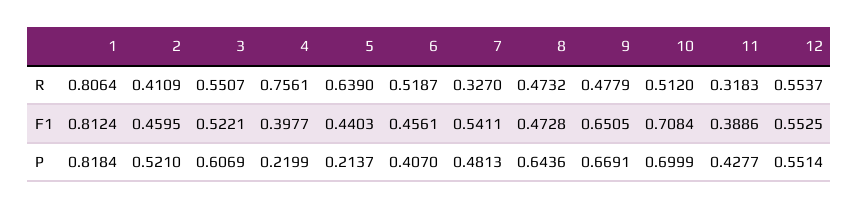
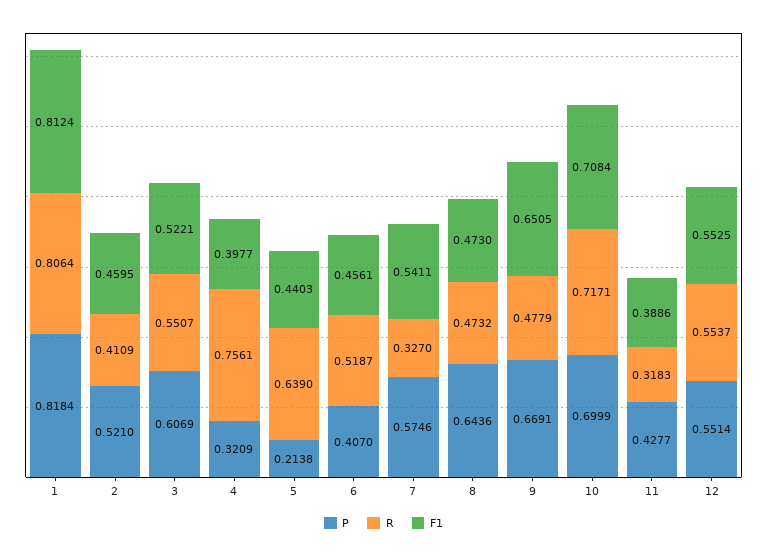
  {
    "R": {
      "1": 0.8064,
      "2": 0.4109,
      "3": 0.5507,
      "4": 0.7561,
      "5": 0.639,
      "6": 0.5187,
      "7": 0.327,
      "8": 0.4732,
      "9": 0.4779,
-     "10": 0.512,
+     "10": 0.7171,
      "11": 0.3183,
      "12": 0.5537
    },
    "F1": {
      "1": 0.8124,
      "2": 0.4595,
      "3": 0.5221,
      "4": 0.3977,
      "5": 0.4403,
      "6": 0.4561,
      "7": 0.5411,
-     "8": 0.4728,
+     "8": 0.473,
      "9": 0.6505,
      "10": 0.7084,
      "11": 0.3886,
      "12": 0.5525
    },
    "P": {
      "1": 0.8184,
      "2": 0.521,
      "3": 0.6069,
-     "4": 0.2199,
+     "4": 0.3209,
-     "5": 0.2137,
+     "5": 0.2138,
      "6": 0.407,
-     "7": 0.4813,
+     "7": 0.5746,
      "8": 0.6436,
      "9": 0.6691,
      "10": 0.6999,
      "11": 0.4277,
      "12": 0.5514
    }
  }

